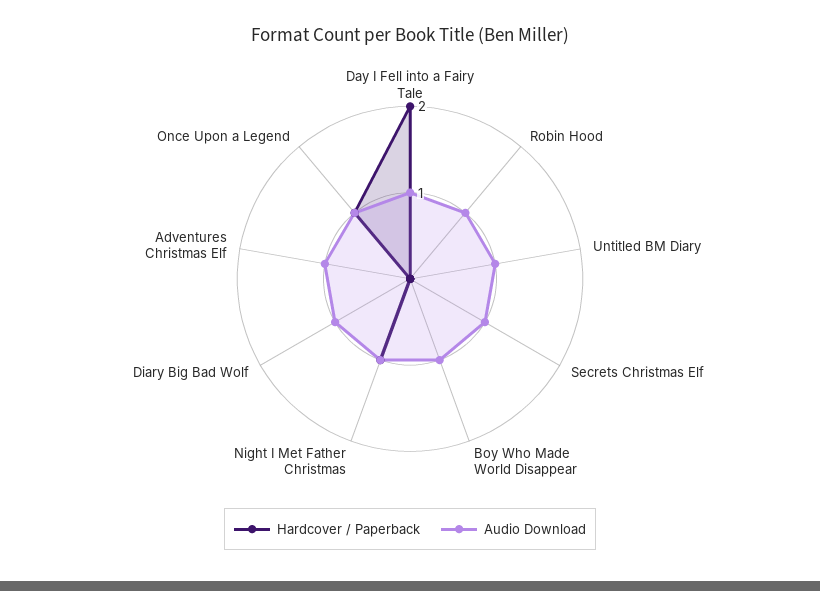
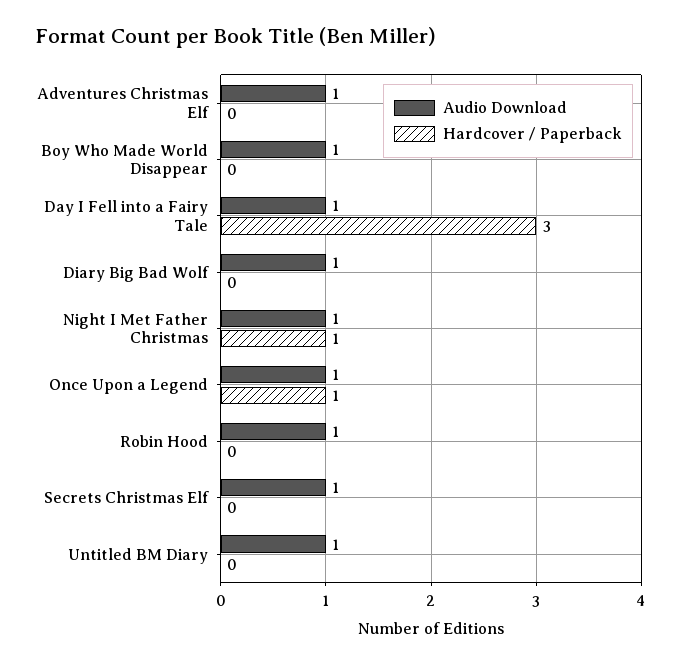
  {
    "Hardcover / Paperback": {
-     "Day I Fell into a Fairy Tale": 2,
+     "Day I Fell into a Fairy Tale": 3,
      "Robin Hood": 0,
      "Untitled BM Diary": 0,
      "Secrets Christmas Elf": 0,
      "Boy Who Made World Disappear": 0,
      "Night I Met Father Christmas": 1,
      "Diary Big Bad Wolf": 0,
      "Adventures Christmas Elf": 0,
      "Once Upon a Legend": 1
    },
    "Audio Download": {
      "Day I Fell into a Fairy Tale": 1,
      "Robin Hood": 1,
      "Untitled BM Diary": 1,
      "Secrets Christmas Elf": 1,
      "Boy Who Made World Disappear": 1,
      "Night I Met Father Christmas": 1,
      "Diary Big Bad Wolf": 1,
      "Adventures Christmas Elf": 1,
      "Once Upon a Legend": 1
    }
  }

